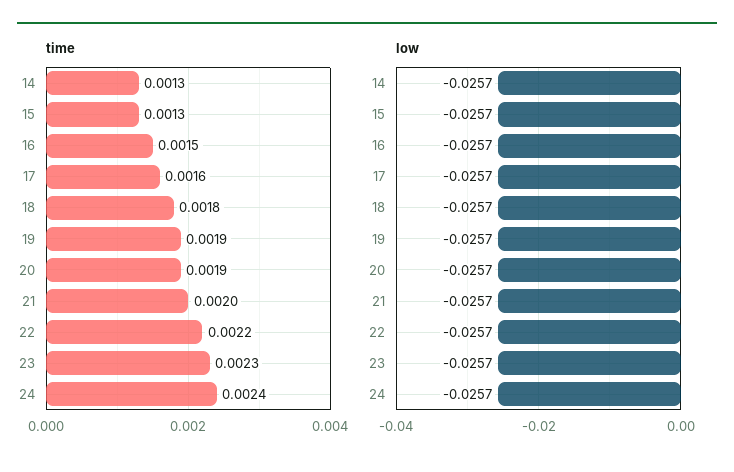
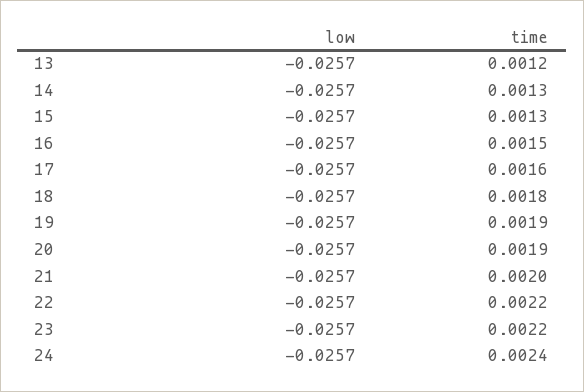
  {
    "time": {
      "14": 0.0013,
      "15": 0.0013,
      "16": 0.0015,
      "17": 0.0016,
      "18": 0.0018,
      "19": 0.0019,
      "20": 0.0019,
      "21": 0.002,
      "22": 0.0022,
-     "23": 0.0023,
+     "23": 0.0022,
-     "24": 0.0024
+     "24": 0.0024,
+     "13": 0.0012
    },
    "low": {
      "14": -0.0257,
      "15": -0.0257,
      "16": -0.0257,
      "17": -0.0257,
      "18": -0.0257,
      "19": -0.0257,
      "20": -0.0257,
      "21": -0.0257,
      "22": -0.0257,
      "23": -0.0257,
-     "24": -0.0257
+     "24": -0.0257,
+     "13": -0.0257
    }
  }

